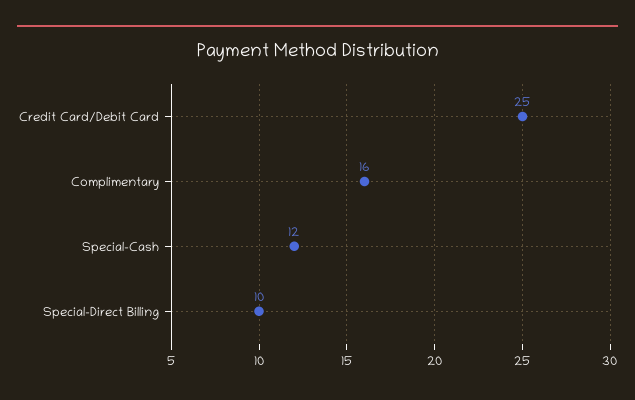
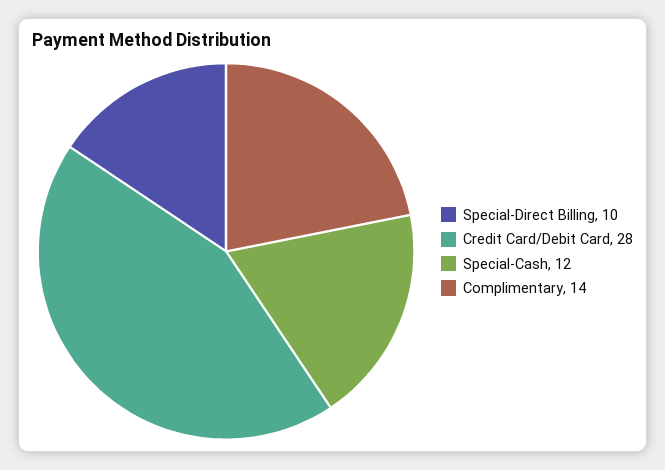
  {
-   "Credit Card/Debit Card": 25,
+   "Credit Card/Debit Card": 28,
-   "Complimentary": 16,
+   "Complimentary": 14,
    "Special-Cash": 12,
    "Special-Direct Billing": 10
  }

